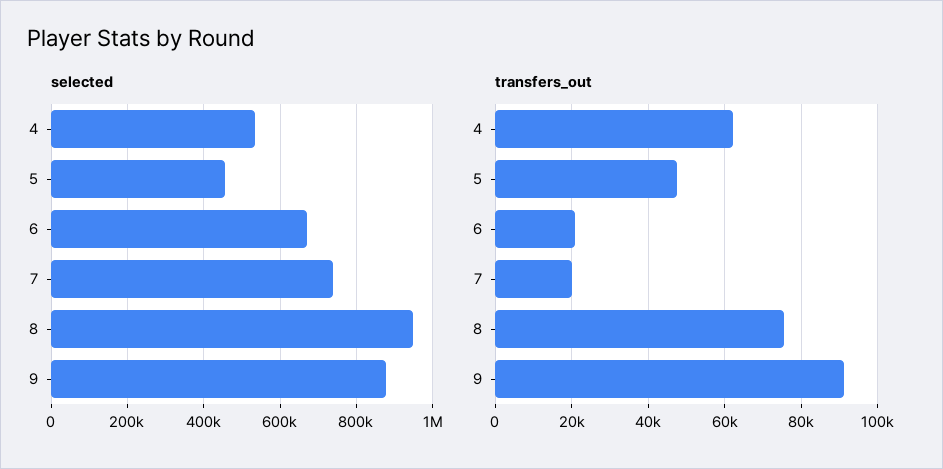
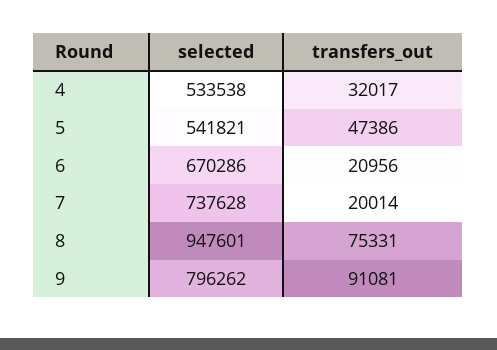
  {
    "selected": {
      "4": 533538,
-     "5": 460000,
+     "5": 541821,
      "6": 670286,
      "7": 737628,
      "8": 947601,
-     "9": 880000
+     "9": 796262
    },
    "transfers_out": {
-     "4": 62000,
+     "4": 32017,
      "5": 47386,
      "6": 20956,
      "7": 20014,
      "8": 75331,
      "9": 91081
    }
  }

